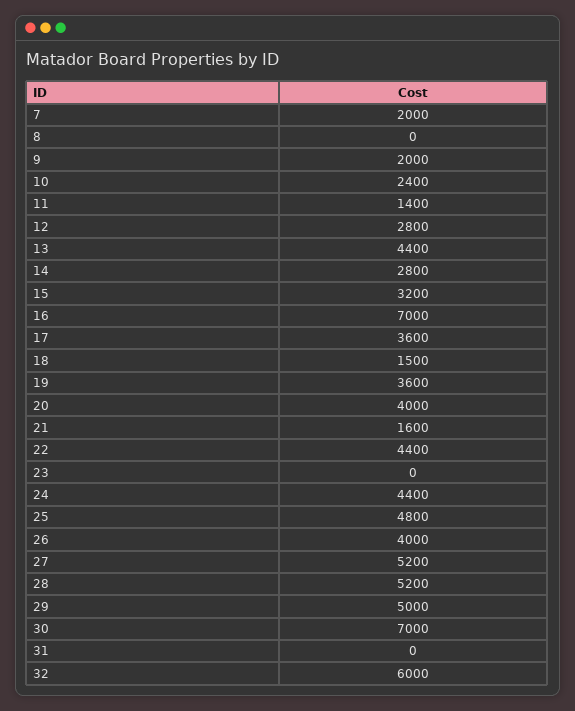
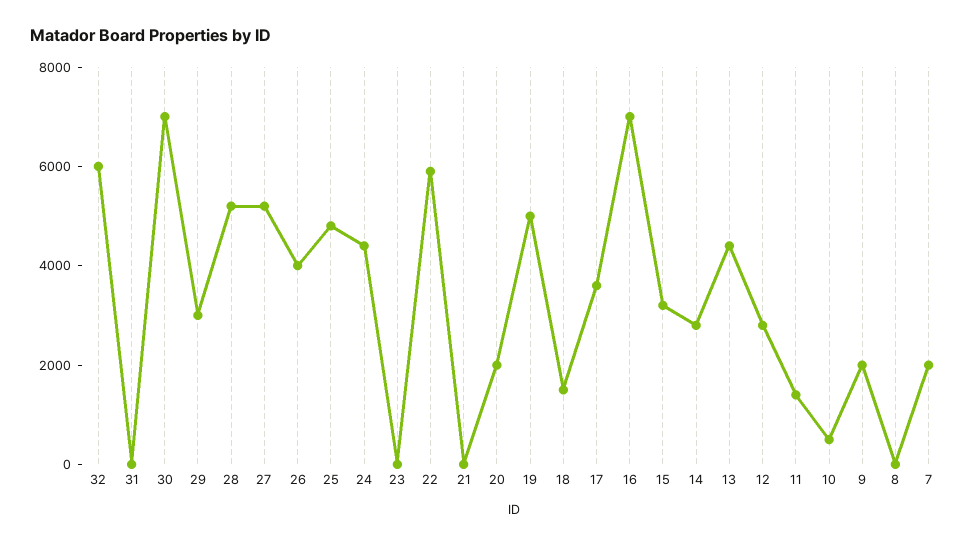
  {
    "7": 2000,
    "8": 0,
    "9": 2000,
-   "10": 2400,
+   "10": 500,
    "11": 1400,
    "12": 2800,
    "13": 4400,
    "14": 2800,
    "15": 3200,
    "16": 7000,
    "17": 3600,
    "18": 1500,
-   "19": 3600,
+   "19": 5000,
-   "20": 4000,
+   "20": 2000,
-   "21": 1600,
+   "21": 0,
-   "22": 4400,
+   "22": 6000,
    "23": 0,
    "24": 4400,
    "25": 4800,
    "26": 4000,
    "27": 5200,
    "28": 5200,
-   "29": 5000,
+   "29": 3000,
    "30": 7000,
    "31": 0,
    "32": 6000
  }

